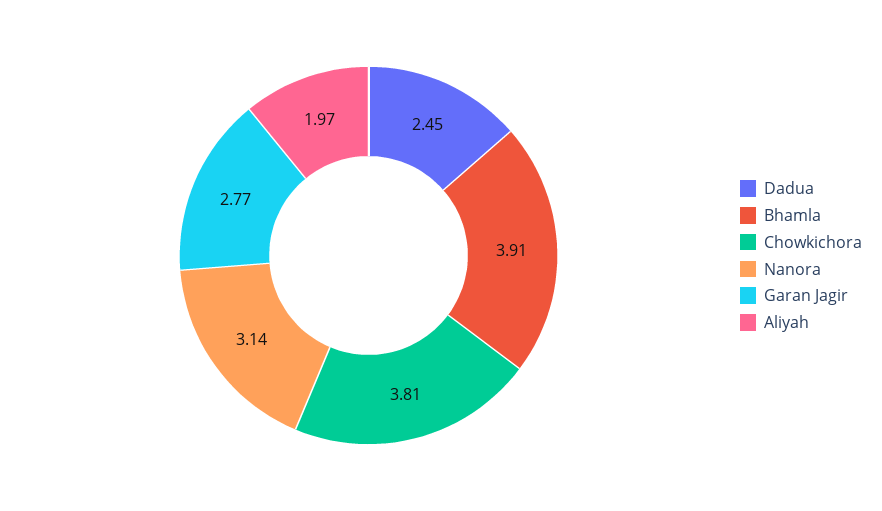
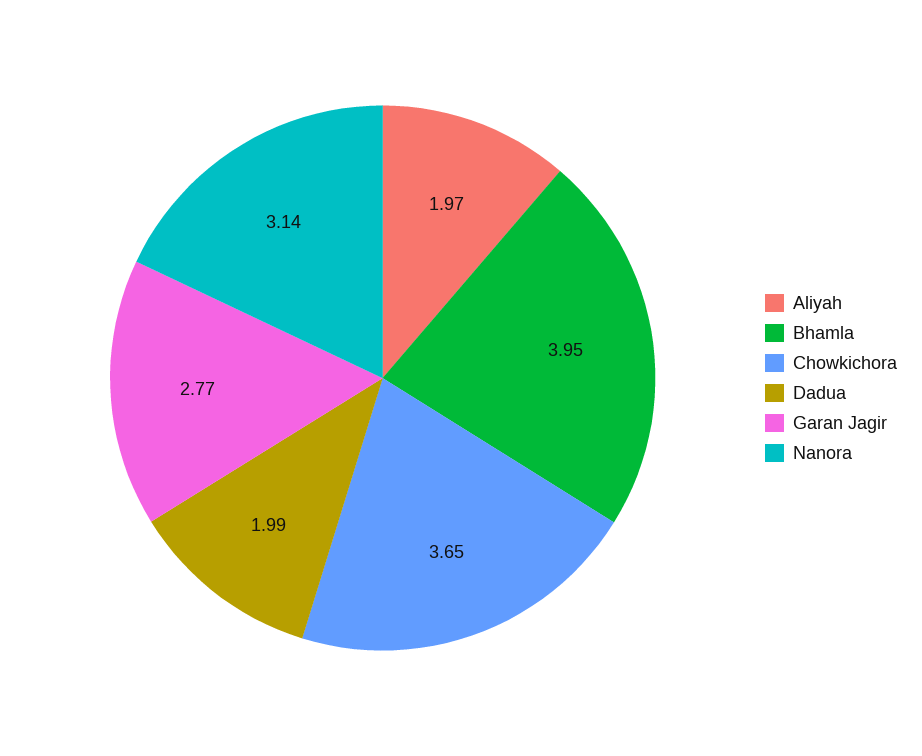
  {
-   "Dadua": 2.45,
+   "Dadua": 1.99,
-   "Bhamla": 3.91,
+   "Bhamla": 3.95,
-   "Chowkichora": 3.81,
+   "Chowkichora": 3.65,
    "Nanora": 3.14,
    "Garan Jagir": 2.77,
    "Aliyah": 1.97
  }

